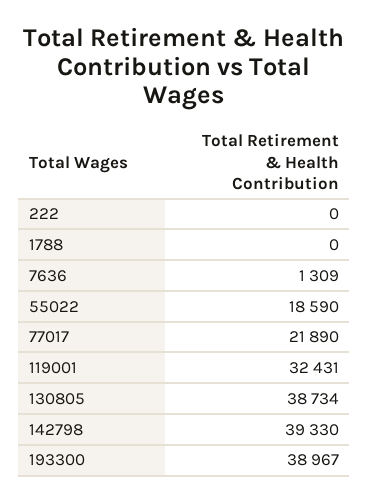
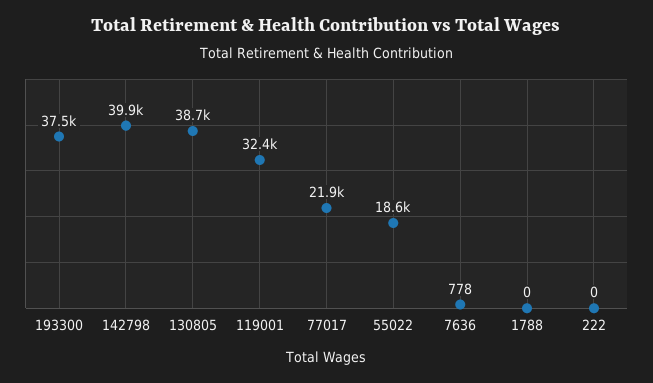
  {
    "222": 0,
    "1788": 0,
-   "7636": 1309,
+   "7636": 778,
    "55022": 18590,
    "77017": 21890,
    "119001": 32431,
    "130805": 38734,
-   "142798": 39330,
+   "142798": 39900,
-   "193300": 38967
+   "193300": 37500
  }

